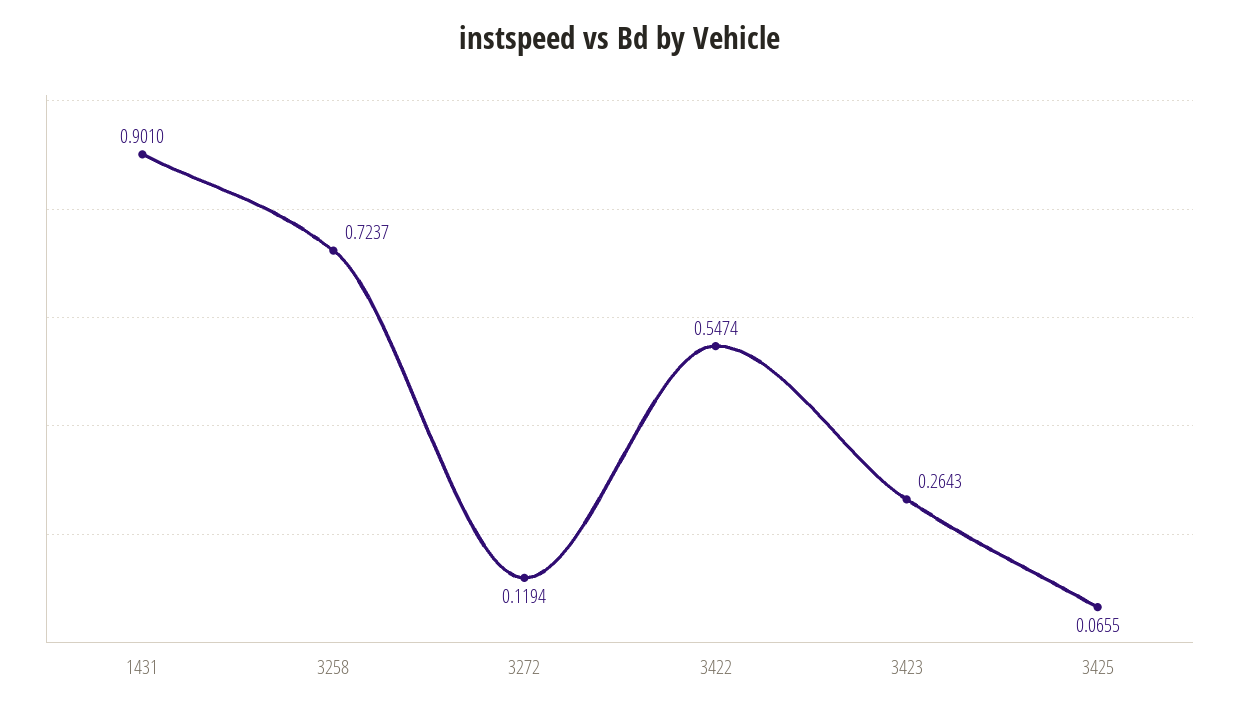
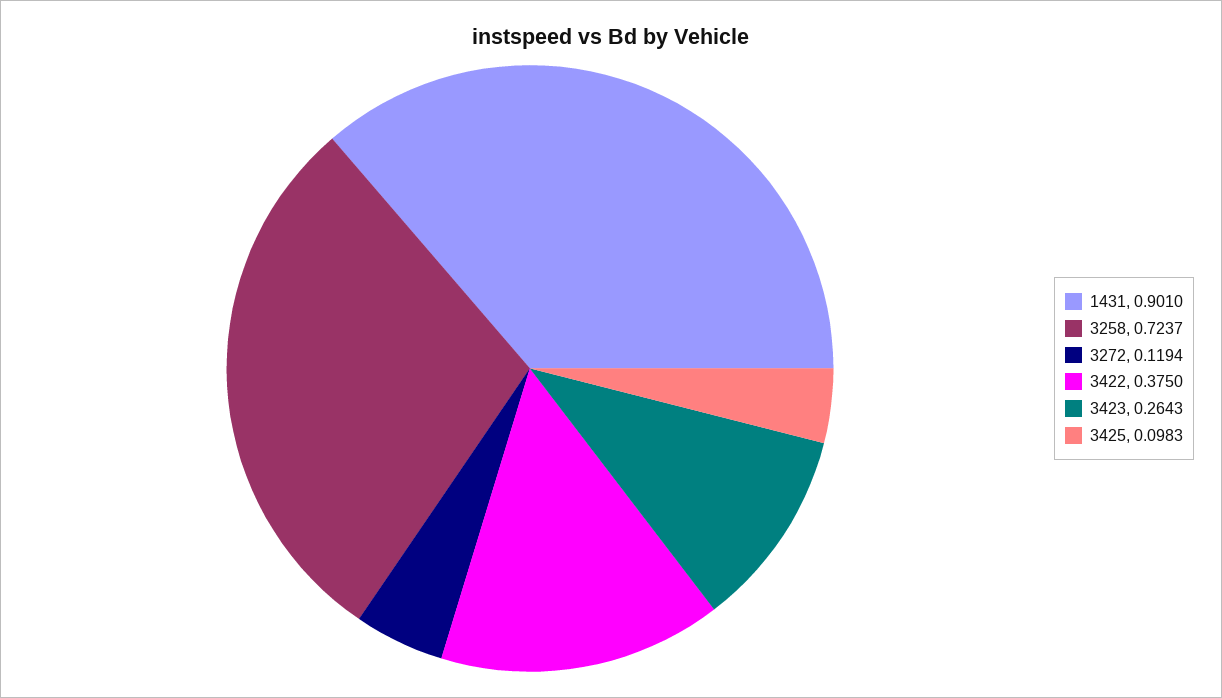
  {
    "1431": 0.901,
    "3258": 0.7237,
    "3272": 0.1194,
-   "3422": 0.5474,
+   "3422": 0.375,
    "3423": 0.2643,
-   "3425": 0.0655
+   "3425": 0.0983
  }

